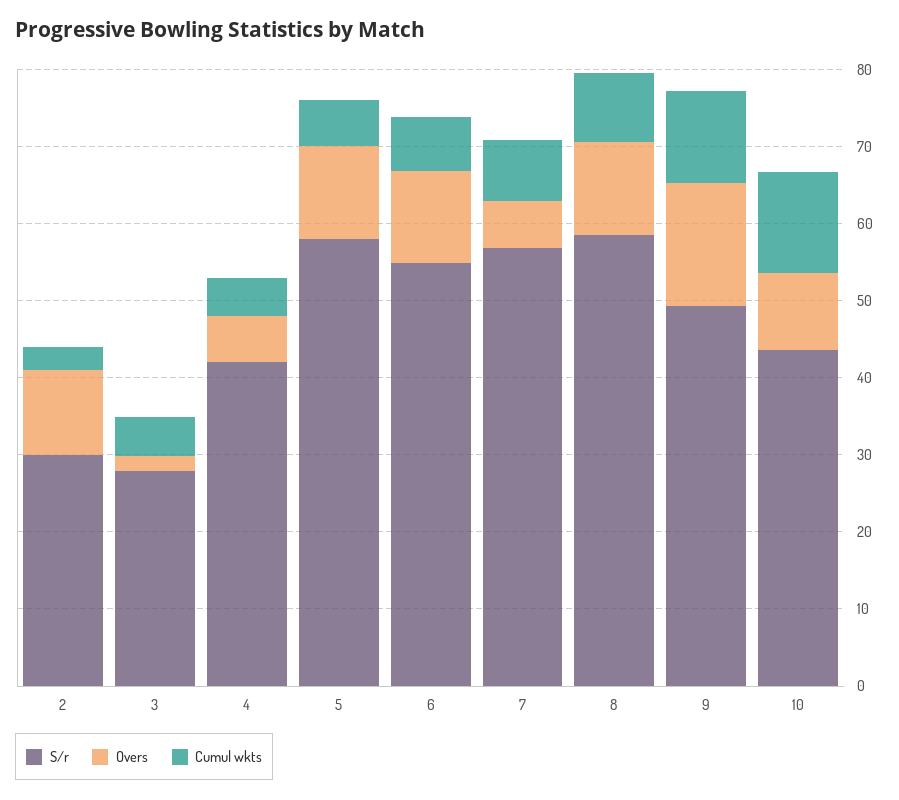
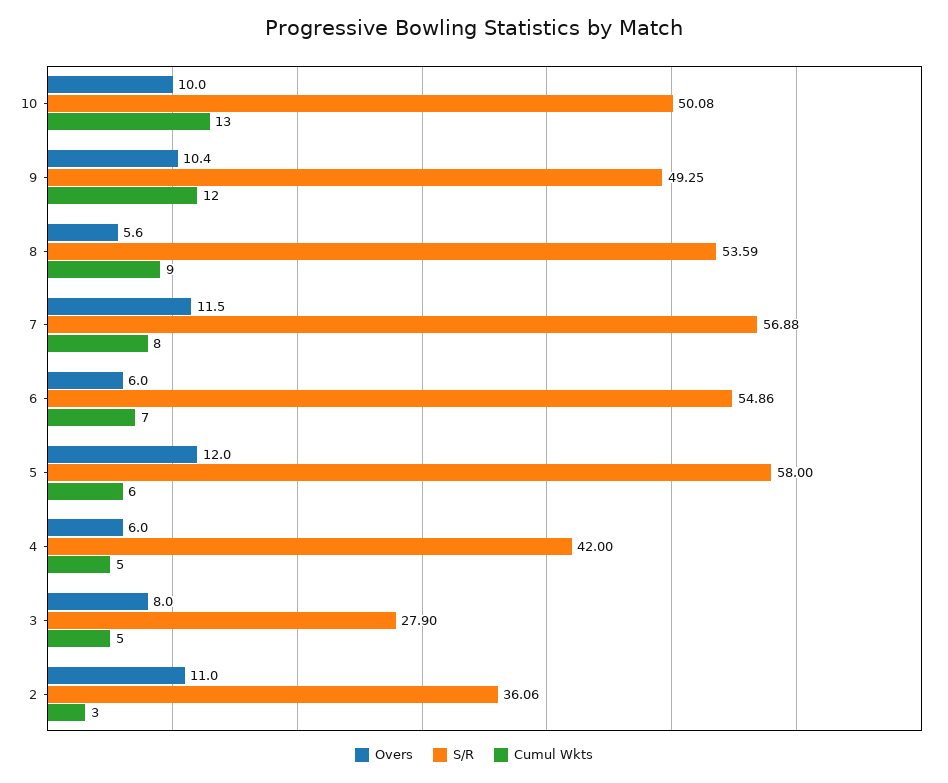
  {
    "S/r": {
-     "2": 30,
+     "2": 36.06,
      "3": 27.9,
      "4": 42,
      "5": 58,
      "6": 54.86,
      "7": 56.88,
-     "8": 58,
+     "8": 53.59,
      "9": 49.25,
-     "10": 44
+     "10": 50.08
    },
    "Overs": {
      "2": 11,
-     "3": 2,
+     "3": 8,
      "4": 6,
      "5": 12,
-     "6": 12,
+     "6": 6,
-     "7": 6,
+     "7": 11.5,
-     "8": 12,
+     "8": 5.6,
-     "9": 16,
+     "9": 10.4,
      "10": 10
    },
    "Cumul wkts": {
      "2": 3,
      "3": 5,
      "4": 5,
      "5": 6,
      "6": 7,
      "7": 8,
      "8": 9,
      "9": 12,
      "10": 13
    }
  }

